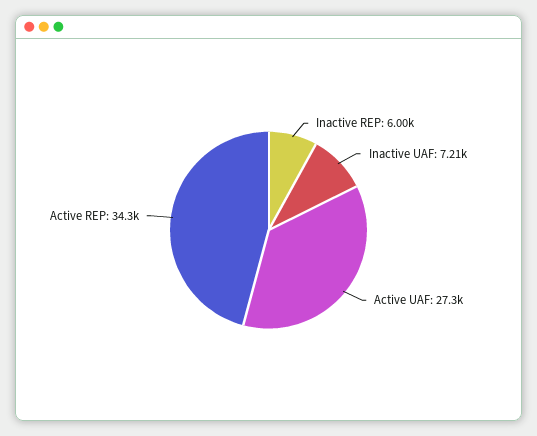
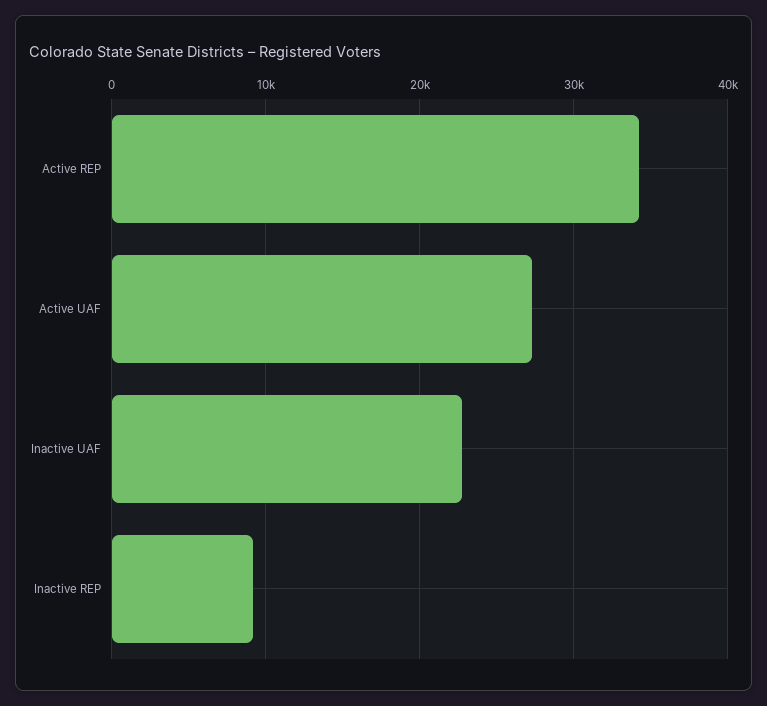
  {
-   "Inactive REP": 6000,
+   "Inactive REP": 9000,
-   "Inactive UAF": 7210,
+   "Inactive UAF": 23000,
    "Active UAF": 27300,
    "Active REP": 34300
  }

